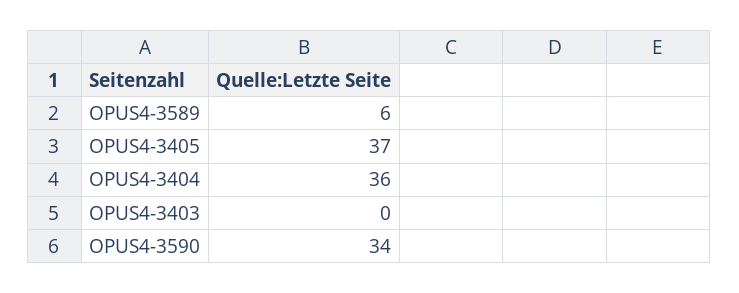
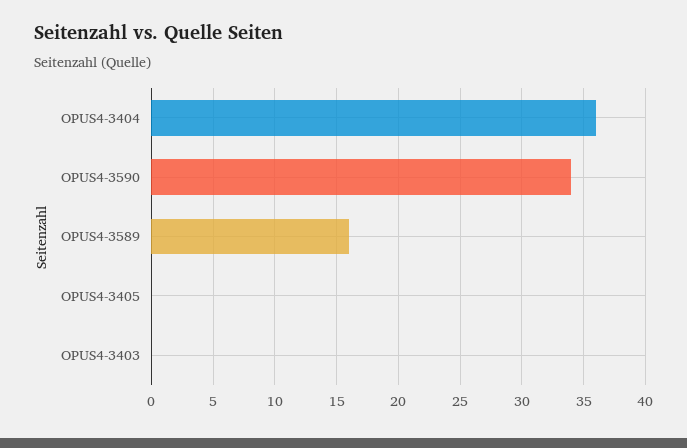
  {
-   "OPUS4-3589": 6,
+   "OPUS4-3589": 16,
-   "OPUS4-3405": 37,
+   "OPUS4-3405": 0,
    "OPUS4-3404": 36,
    "OPUS4-3403": 0,
    "OPUS4-3590": 34
  }

